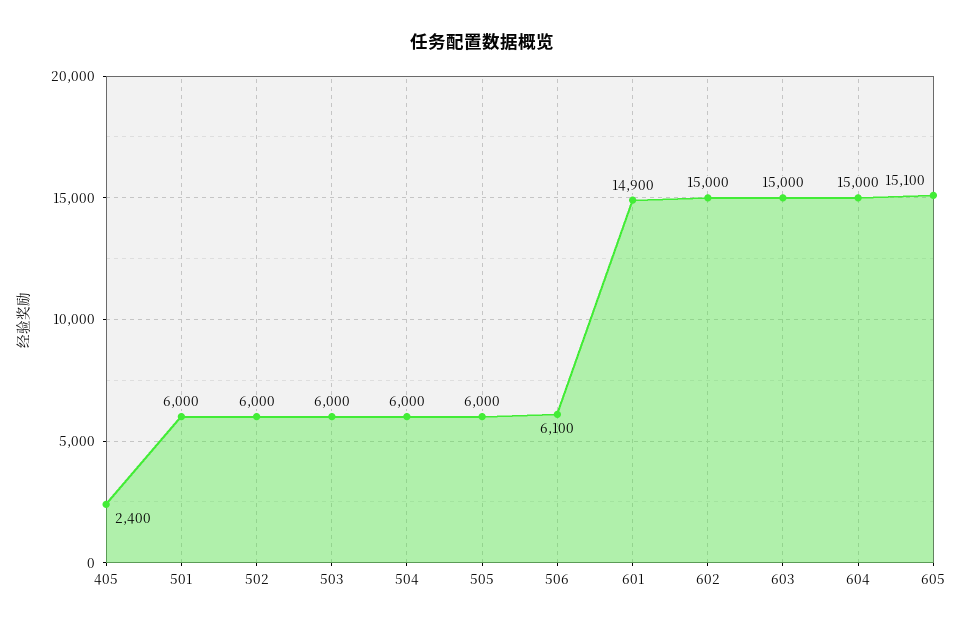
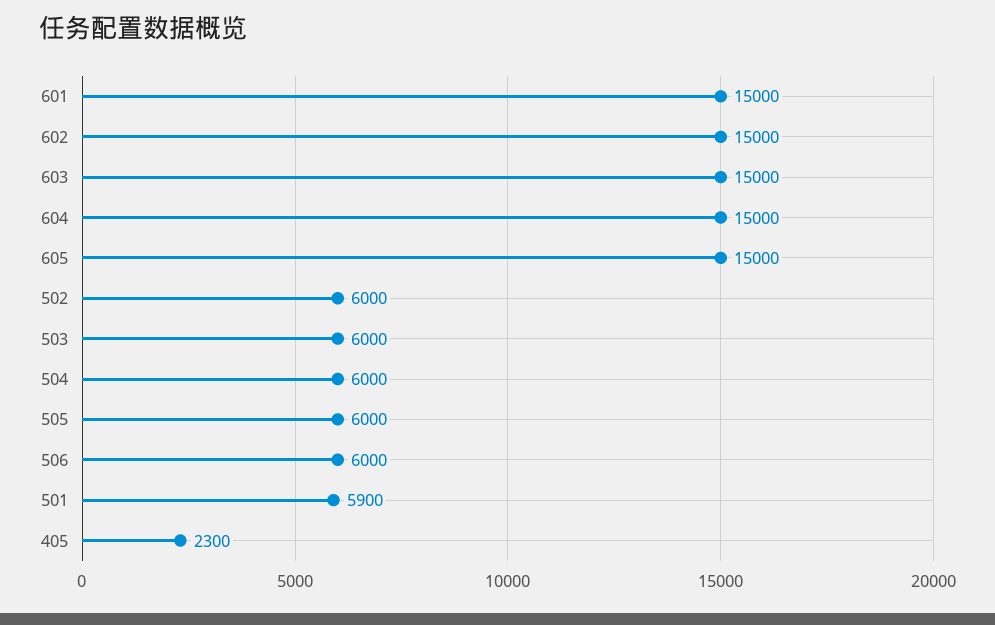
  {
-   "405": 2400,
+   "405": 2300,
-   "501": 6000,
+   "501": 5900,
    "502": 6000,
    "503": 6000,
    "504": 6000,
    "505": 6000,
-   "506": 6100,
+   "506": 6000,
-   "601": 14900,
+   "601": 15000,
    "602": 15000,
    "603": 15000,
    "604": 15000,
-   "605": 15100
+   "605": 15000
  }

